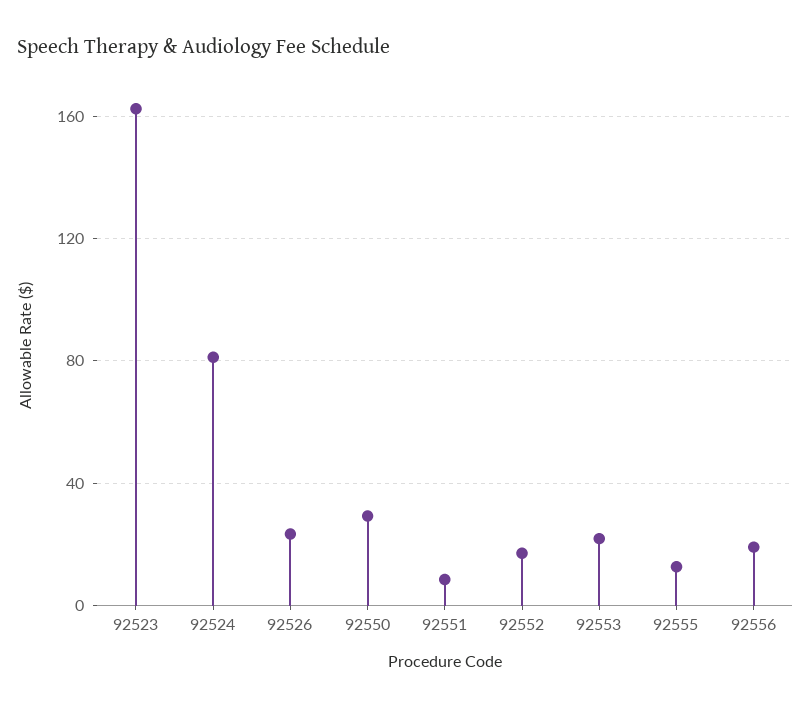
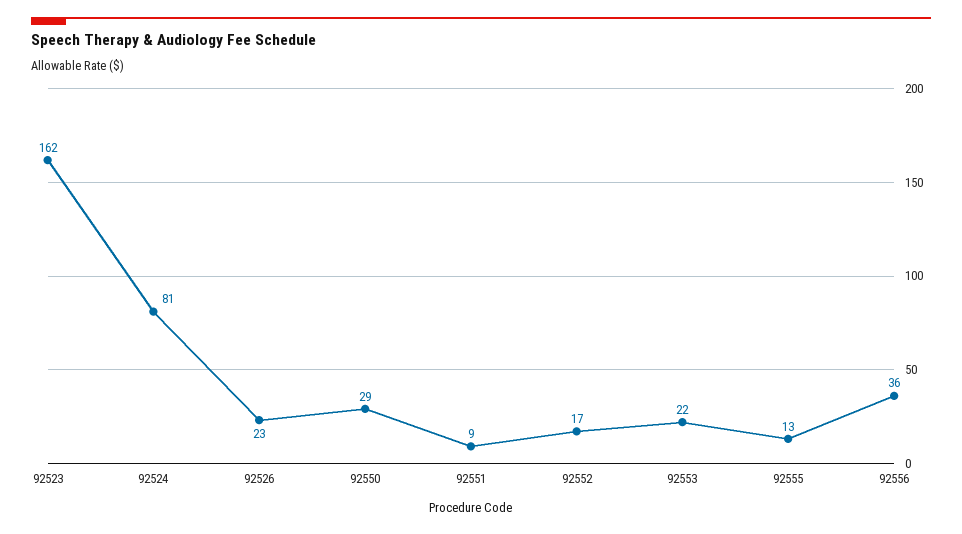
  {
    "92523": 162,
    "92524": 81,
    "92526": 23,
    "92550": 29,
    "92551": 9,
    "92552": 17,
    "92553": 22,
    "92555": 13,
-   "92556": 20
+   "92556": 36
  }

